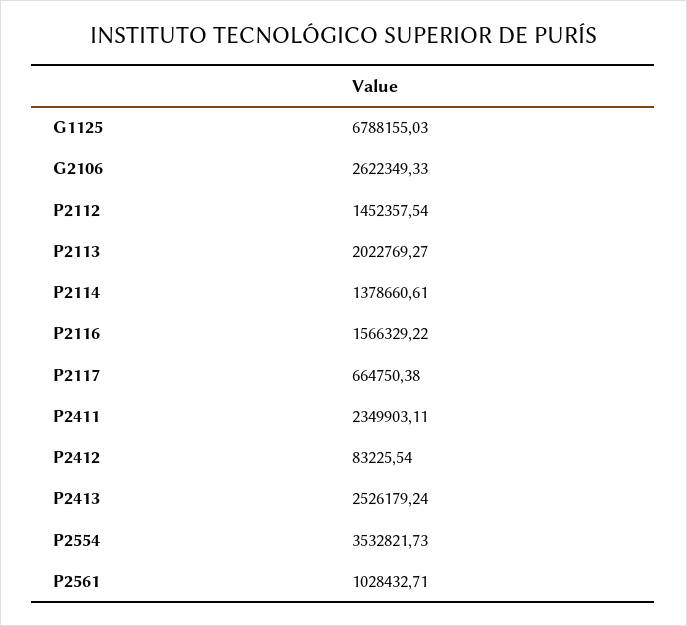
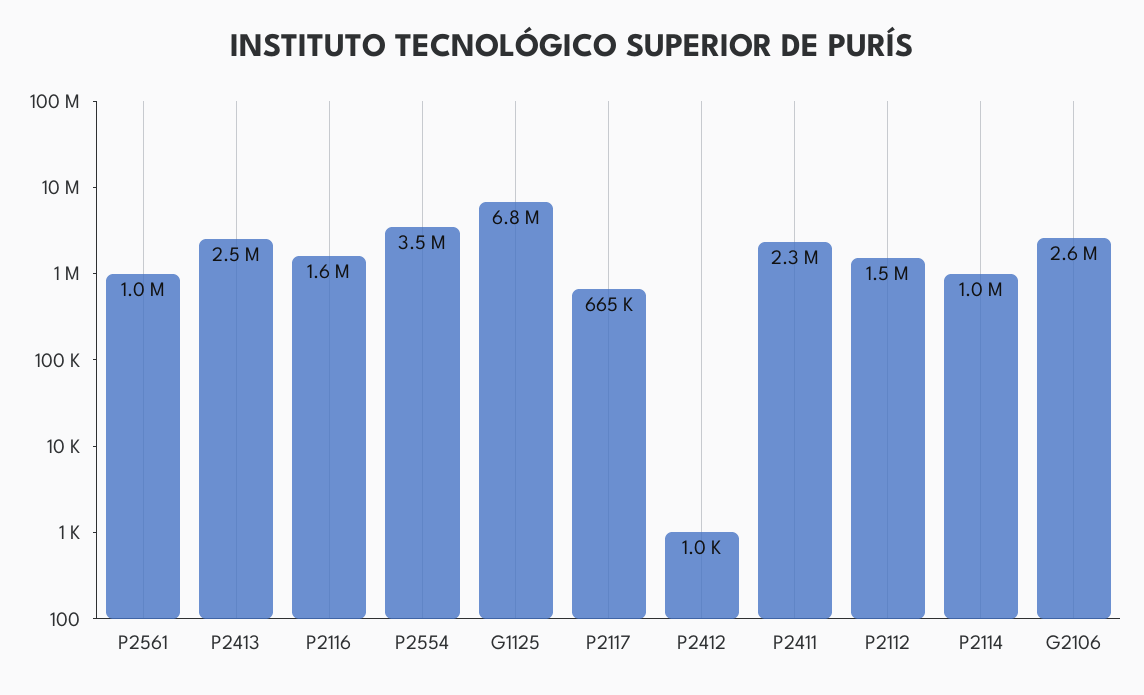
  {
    "G1125": 6788155.03,
    "G2106": 2622349.33,
    "P2112": 1452357.54,
-   "P2113": 2022769.27,
-   "P2114": 1378660.61,
+   "P2114": 1000000,
    "P2116": 1566329.22,
    "P2117": 664750.38,
    "P2411": 2349903.11,
-   "P2412": 83225.54,
+   "P2412": 1000,
    "P2413": 2526179.24,
    "P2554": 3532821.73,
    "P2561": 1028432.71
  }

